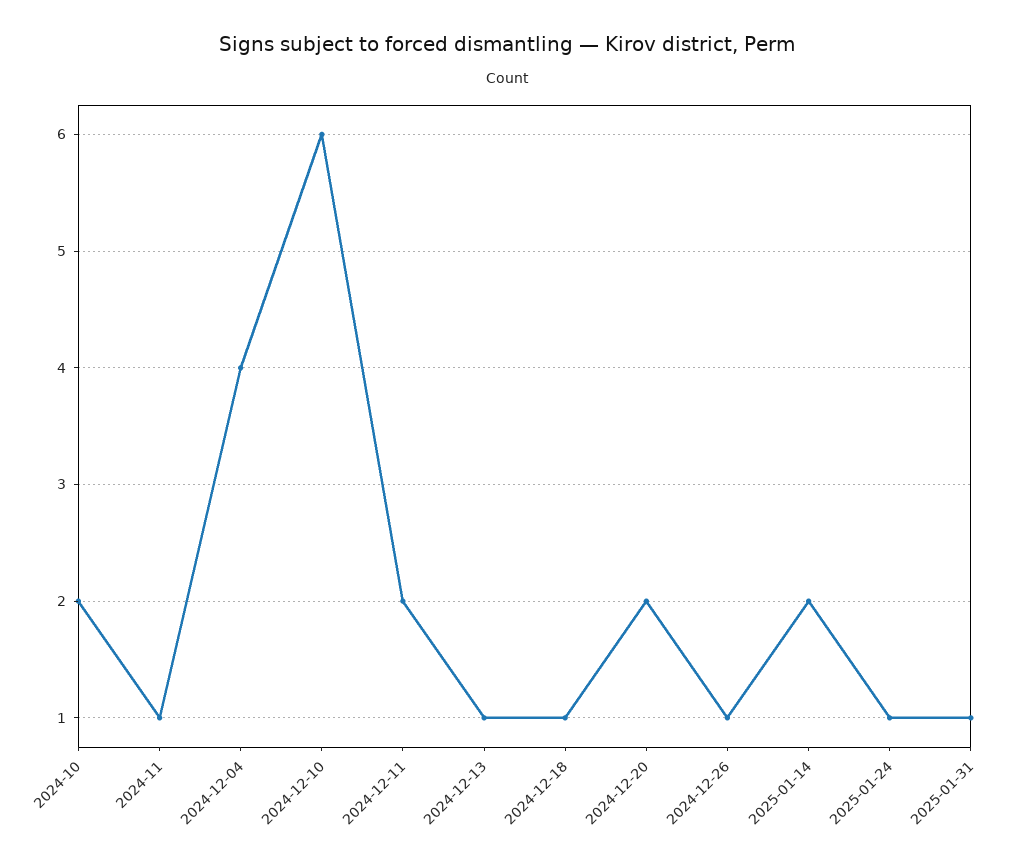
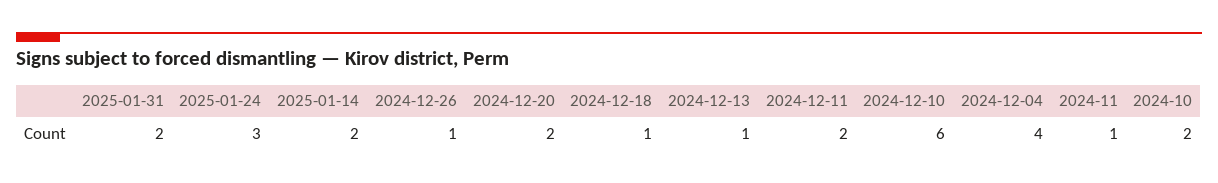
  {
    "2024-10": 2,
    "2024-11": 1,
    "2024-12-04": 4,
    "2024-12-10": 6,
    "2024-12-11": 2,
    "2024-12-13": 1,
    "2024-12-18": 1,
    "2024-12-20": 2,
    "2024-12-26": 1,
    "2025-01-14": 2,
-   "2025-01-24": 1,
+   "2025-01-24": 3,
-   "2025-01-31": 1
+   "2025-01-31": 2
  }

